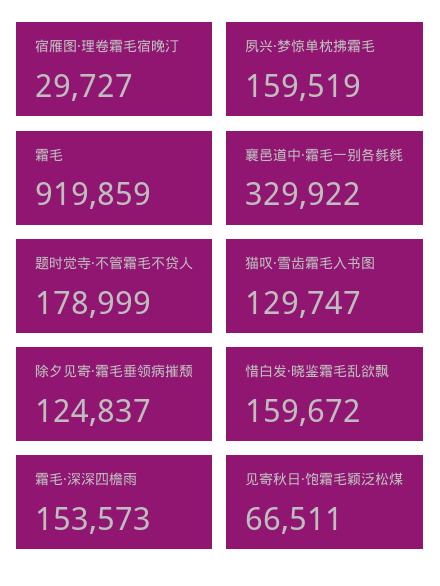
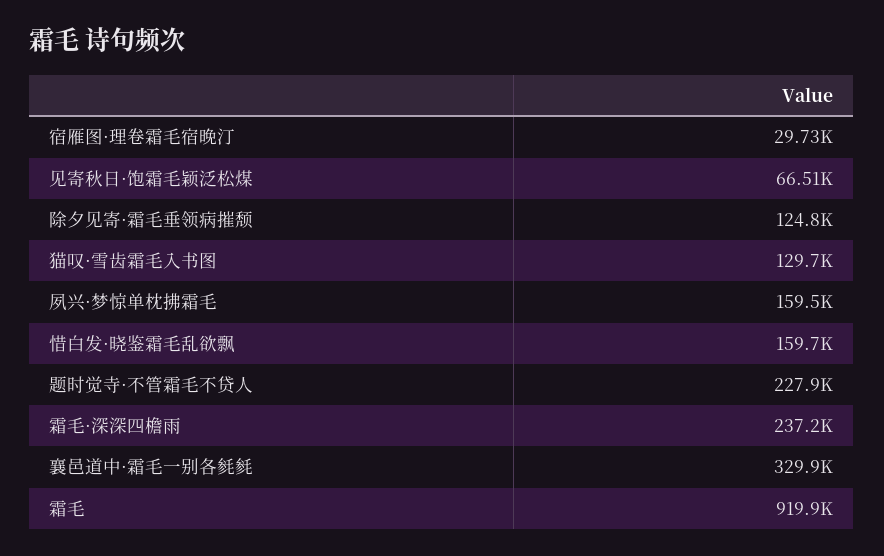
  {
    "宿雁图·理卷霜毛宿晚汀": 29727,
    "夙兴·梦惊单枕拂霜毛": 159519,
    "霜毛": 919859,
    "襄邑道中·霜毛一别各毵毵": 329922,
-   "题时觉寺·不管霜毛不贷人": 178999,
+   "题时觉寺·不管霜毛不贷人": 227900,
    "猫叹·雪齿霜毛入书图": 129747,
    "除夕见寄·霜毛垂领病摧颓": 124837,
    "惜白发·晓鉴霜毛乱欲飘": 159672,
-   "霜毛·深深四檐雨": 153573,
+   "霜毛·深深四檐雨": 237200,
    "见寄秋日·饱霜毛颖泛松煤": 66511
  }

